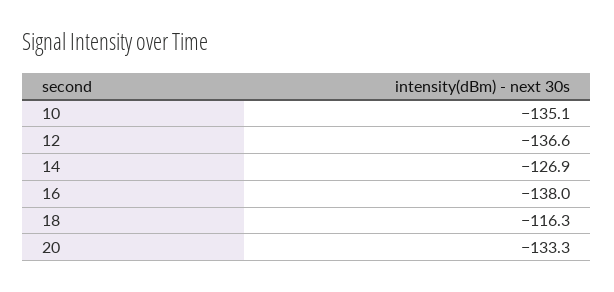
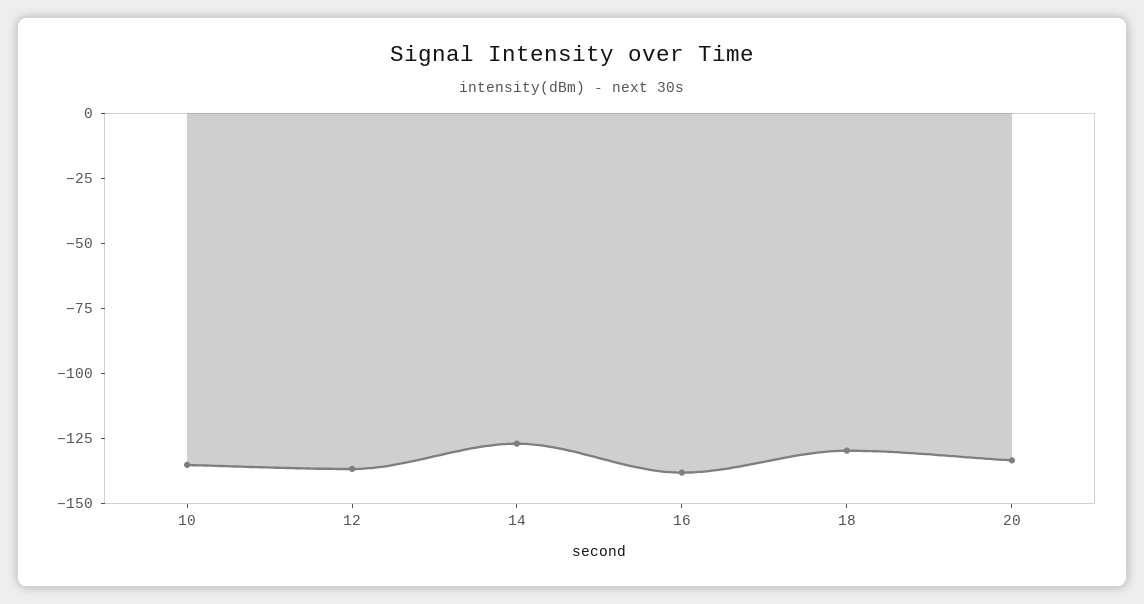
  {
    "10": -135.1,
    "12": -136.6,
    "14": -126.9,
    "16": -138,
-   "18": -116.3,
+   "18": -130,
    "20": -133.3
  }

